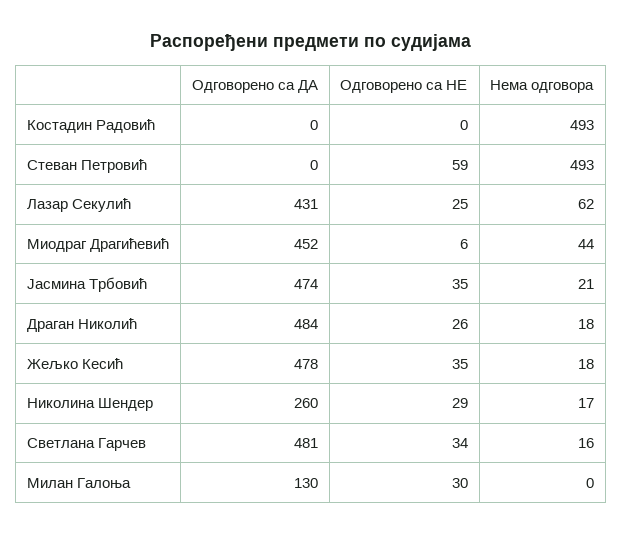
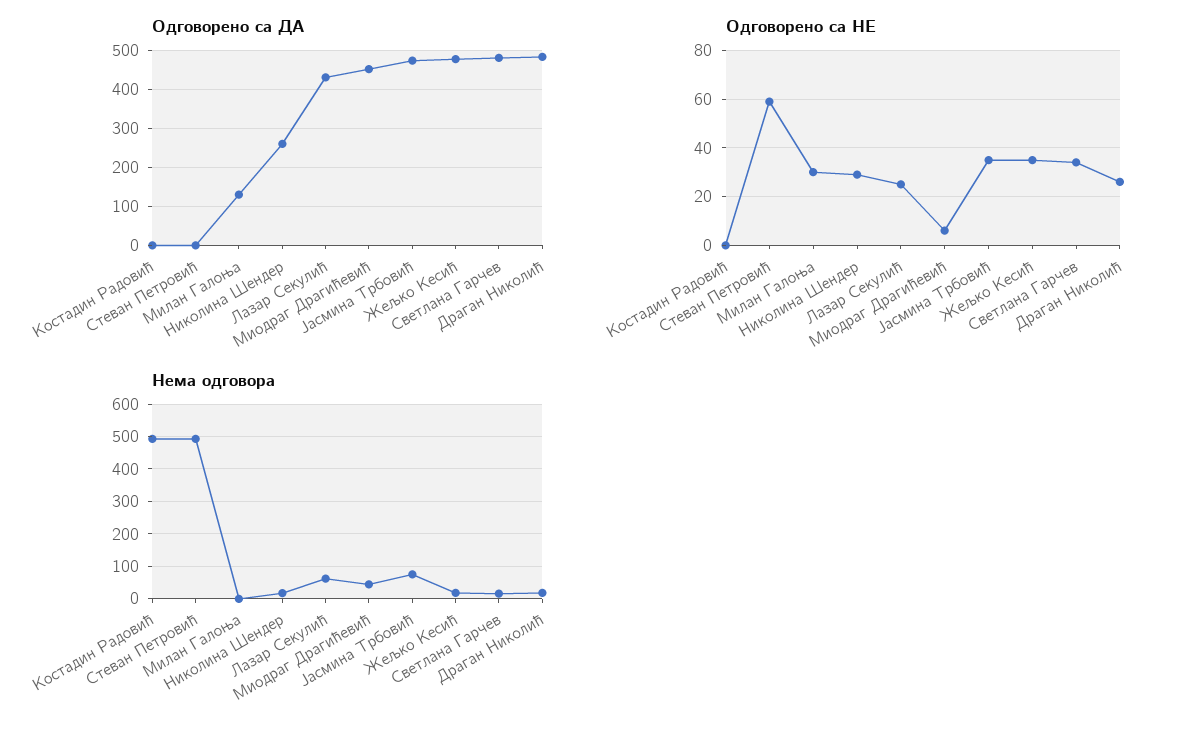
  {
    "Одговорено са ДА": {
      "Костадин Радовић": 0,
      "Стеван Петровић": 0,
      "Лазар Секулић": 431,
      "Миодраг Драгићевић": 452,
      "Јасмина Трбовић": 474,
      "Драган Николић": 484,
      "Жељко Кесић": 478,
      "Николина Шендер": 260,
      "Светлана Гарчев": 481,
      "Милан Галоња": 130
    },
    "Одговорено са НЕ": {
      "Костадин Радовић": 0,
      "Стеван Петровић": 59,
      "Лазар Секулић": 25,
      "Миодраг Драгићевић": 6,
      "Јасмина Трбовић": 35,
      "Драган Николић": 26,
      "Жељко Кесић": 35,
      "Николина Шендер": 29,
      "Светлана Гарчев": 34,
      "Милан Галоња": 30
    },
    "Нема одговора": {
      "Костадин Радовић": 493,
      "Стеван Петровић": 493,
      "Лазар Секулић": 62,
      "Миодраг Драгићевић": 44,
-     "Јасмина Трбовић": 21,
+     "Јасмина Трбовић": 80,
      "Драган Николић": 18,
      "Жељко Кесић": 18,
      "Николина Шендер": 17,
      "Светлана Гарчев": 16,
      "Милан Галоња": 0
    }
  }

